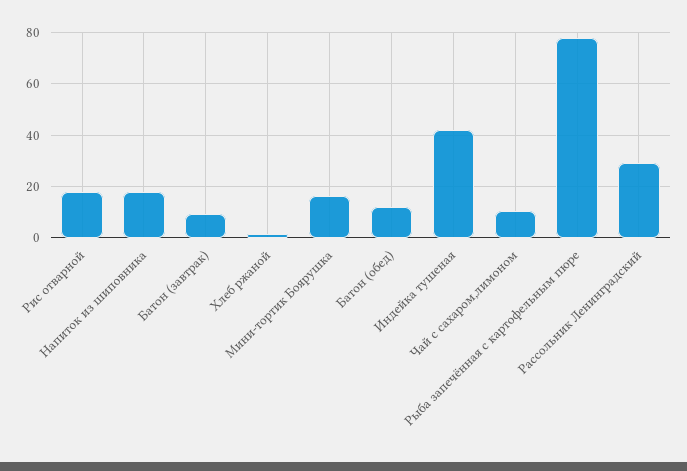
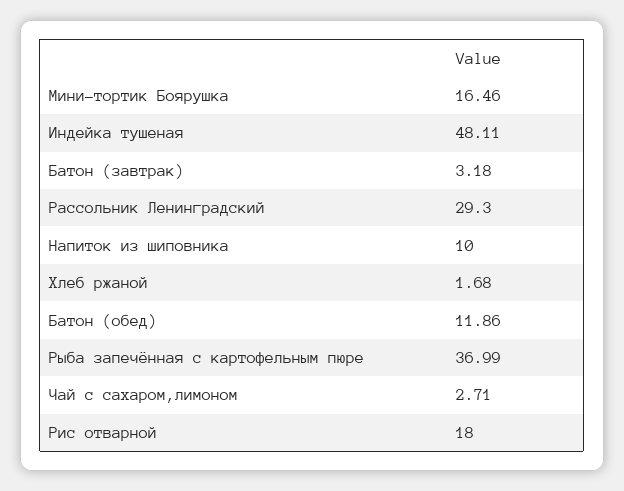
  {
    "Рис отварной": 18,
-   "Напиток из шиповника": 17.5,
+   "Напиток из шиповника": 10,
-   "Батон (завтрак)": 10,
+   "Батон (завтрак)": 3.18,
    "Хлеб ржаной": 1.68,
    "Мини-тортик Боярушка": 16.46,
    "Батон (обед)": 11.86,
-   "Индейка тушеная": 42.5,
+   "Индейка тушеная": 48.11,
-   "Чай с сахаром,лимоном": 10,
+   "Чай с сахаром,лимоном": 2.71,
-   "Рыба запечённая с картофельным пюре": 77.5,
+   "Рыба запечённая с картофельным пюре": 36.99,
    "Рассольник Ленинградский": 29.3
  }

